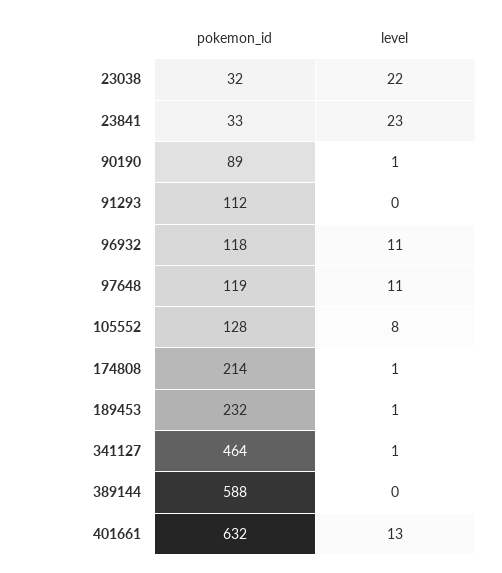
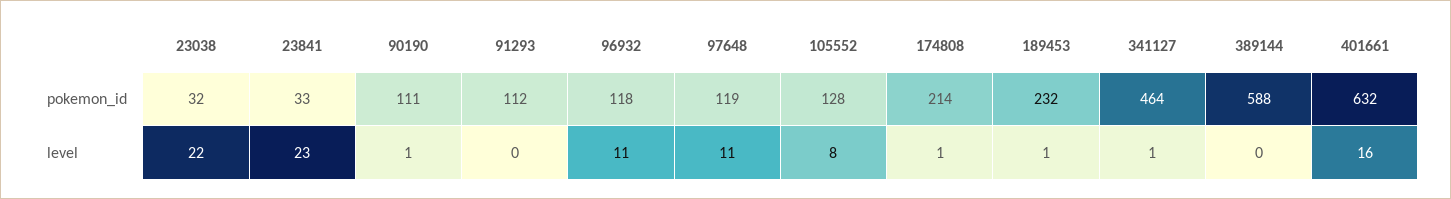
  {
    "pokemon_id": {
      "23038": 32,
      "23841": 33,
-     "90190": 89,
+     "90190": 111,
      "91293": 112,
      "96932": 118,
      "97648": 119,
      "105552": 128,
      "174808": 214,
      "189453": 232,
      "341127": 464,
      "389144": 588,
      "401661": 632
    },
    "level": {
      "23038": 22,
      "23841": 23,
      "90190": 1,
      "91293": 0,
      "96932": 11,
      "97648": 11,
      "105552": 8,
      "174808": 1,
      "189453": 1,
      "341127": 1,
      "389144": 0,
-     "401661": 13
+     "401661": 16
    }
  }

